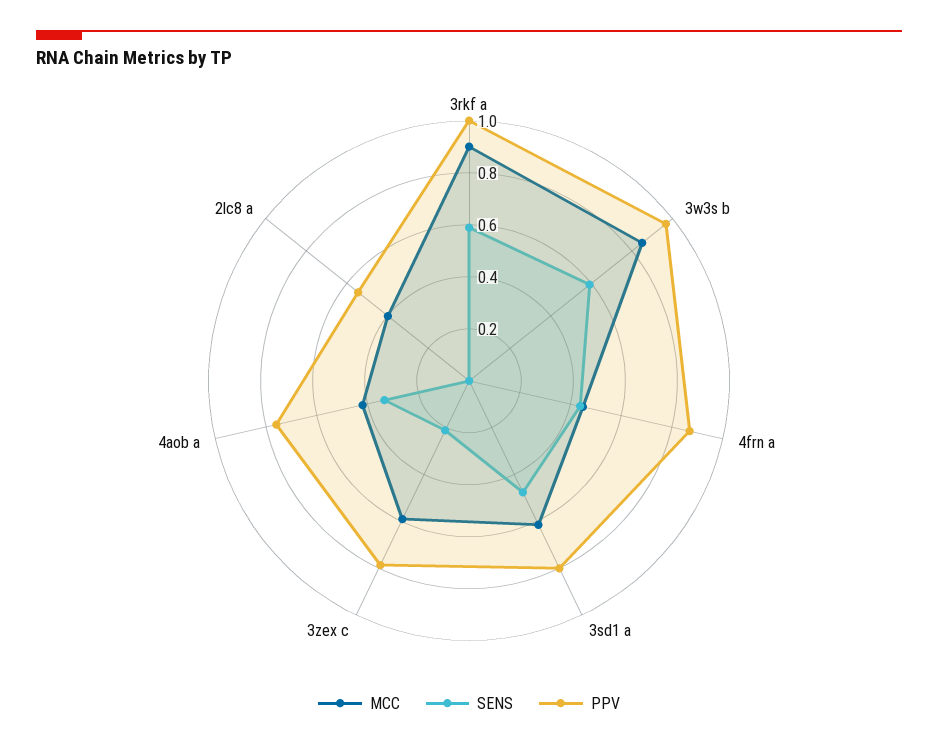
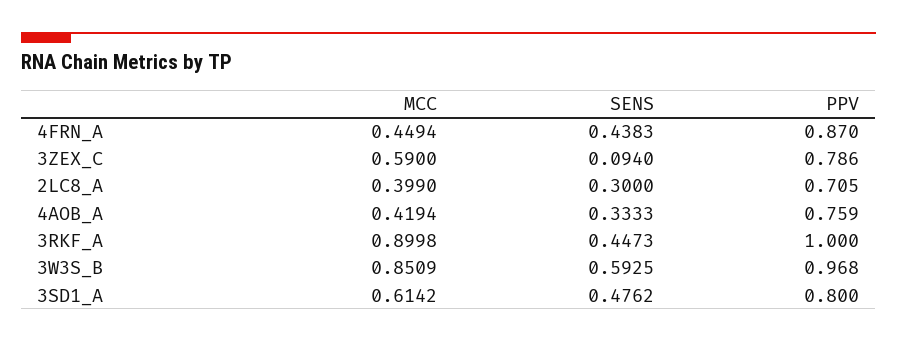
  {
    "MCC": {
      "3rkf a": 0.8998,
      "3w3s b": 0.8509,
      "4frn a": 0.4494,
      "3sd1 a": 0.6142,
      "3zex c": 0.59,
      "4aob a": 0.4194,
      "2lc8 a": 0.399
    },
    "SENS": {
-     "3rkf a": 0.6,
+     "3rkf a": 0.4473,
      "3w3s b": 0.5925,
      "4frn a": 0.4383,
      "3sd1 a": 0.4762,
-     "3zex c": 0.2,
+     "3zex c": 0.094,
      "4aob a": 0.3333,
-     "2lc8 a": 0
+     "2lc8 a": 0.3
    },
    "PPV": {
      "3rkf a": 1,
      "3w3s b": 0.968,
      "4frn a": 0.87,
      "3sd1 a": 0.8,
      "3zex c": 0.786,
      "4aob a": 0.759,
-     "2lc8 a": 0.55
+     "2lc8 a": 0.705
    }
  }

